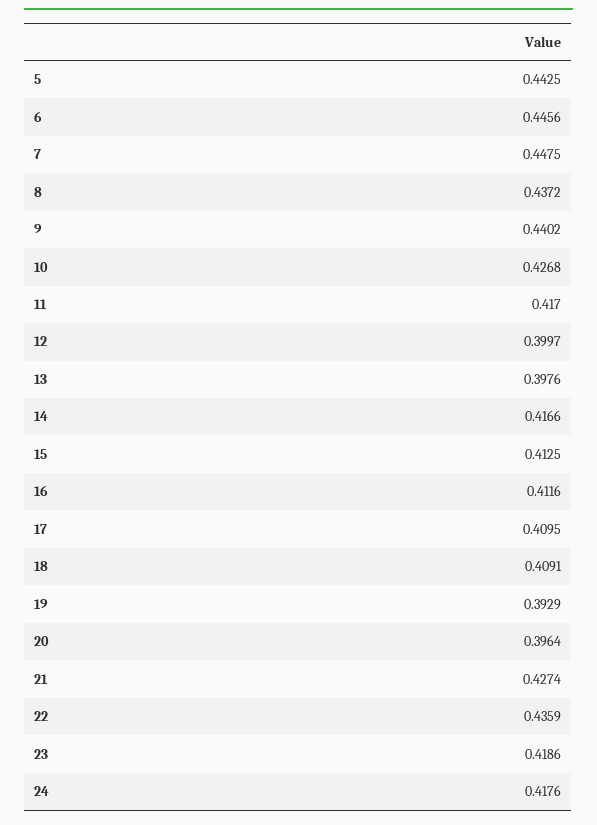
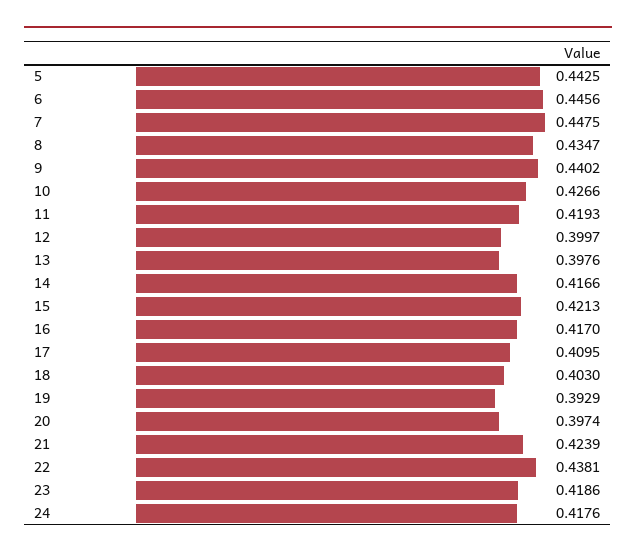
  {
    "5": 0.4425,
    "6": 0.4456,
    "7": 0.4475,
-   "8": 0.4372,
+   "8": 0.4347,
    "9": 0.4402,
-   "10": 0.4268,
+   "10": 0.4266,
-   "11": 0.417,
+   "11": 0.4193,
    "12": 0.3997,
    "13": 0.3976,
    "14": 0.4166,
-   "15": 0.4125,
+   "15": 0.4213,
-   "16": 0.4116,
+   "16": 0.417,
    "17": 0.4095,
-   "18": 0.4091,
+   "18": 0.403,
    "19": 0.3929,
-   "20": 0.3964,
+   "20": 0.3974,
-   "21": 0.4274,
+   "21": 0.4239,
-   "22": 0.4359,
+   "22": 0.4381,
    "23": 0.4186,
    "24": 0.4176
  }

